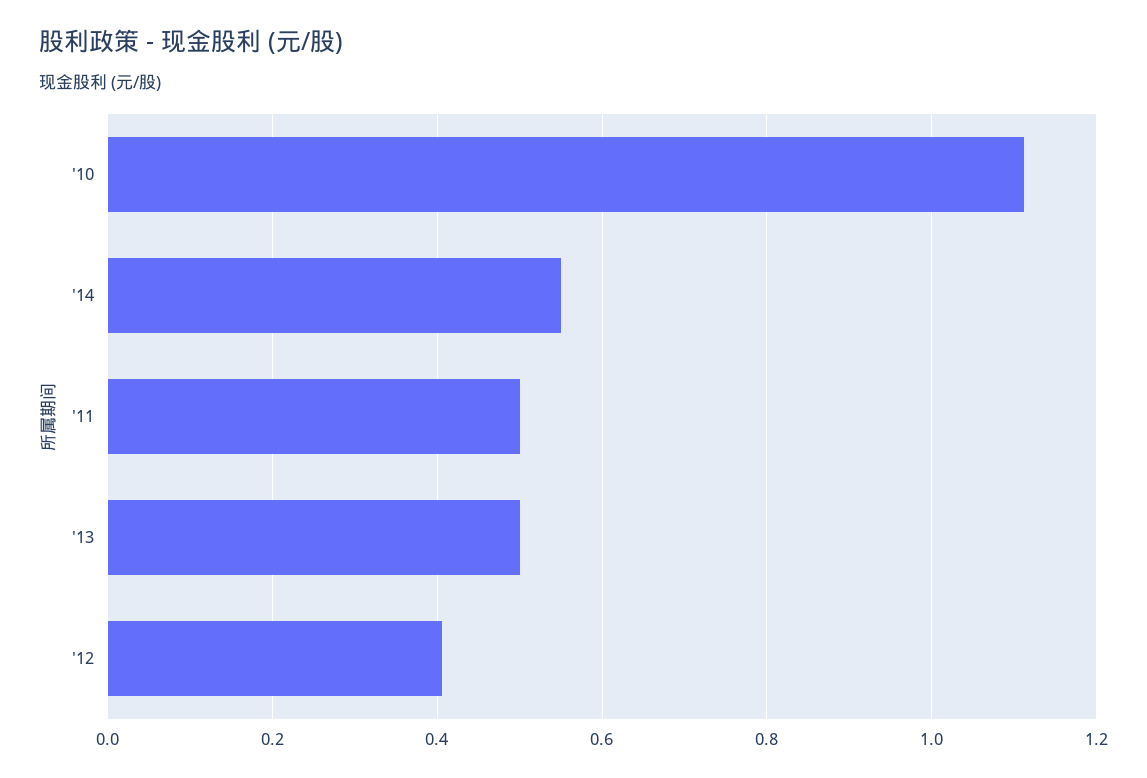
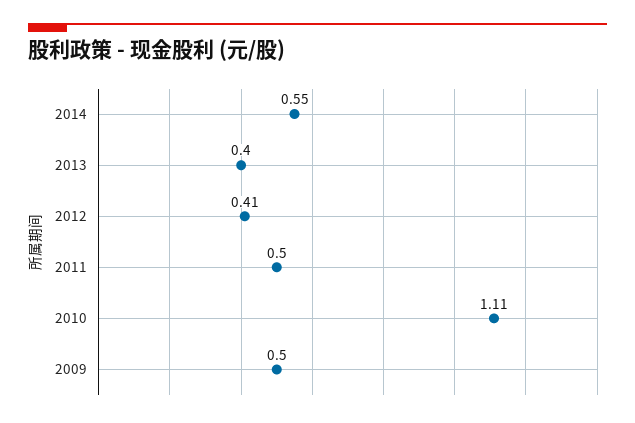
  {
    "'10": 1.11,
    "'14": 0.55,
    "'11": 0.5,
-   "'13": 0.5,
+   "'13": 0.4,
-   "'12": 0.41
+   "'12": 0.41,
+   "2009": 0.5
  }

